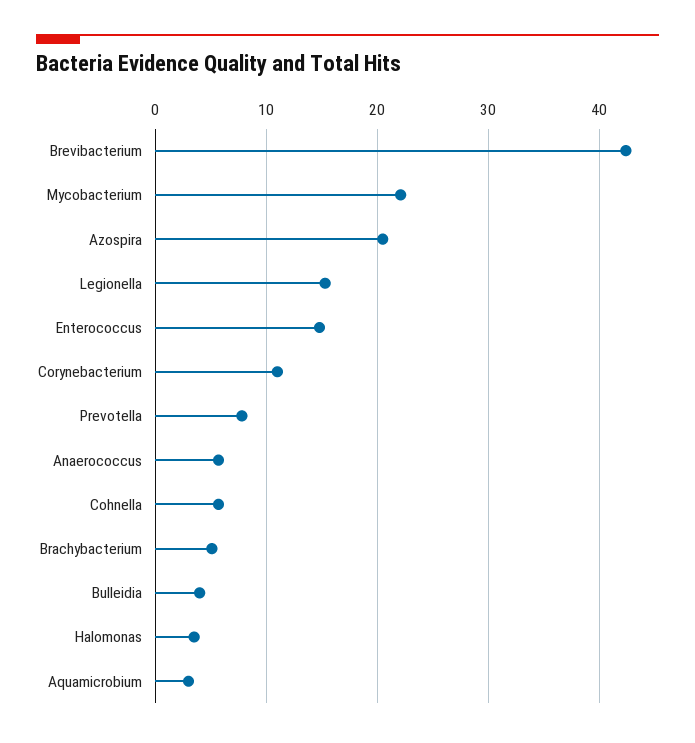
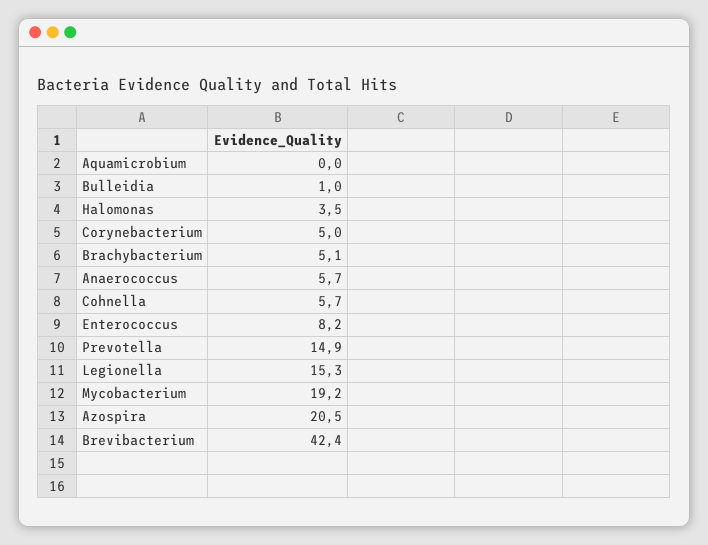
  {
    "Brevibacterium": 42.4,
-   "Mycobacterium": 22,
+   "Mycobacterium": 19.2,
    "Azospira": 20.5,
    "Legionella": 15.3,
-   "Enterococcus": 15,
+   "Enterococcus": 8.2,
-   "Corynebacterium": 11,
+   "Corynebacterium": 5,
-   "Prevotella": 8,
+   "Prevotella": 14.9,
    "Anaerococcus": 5.7,
    "Cohnella": 5.7,
    "Brachybacterium": 5.1,
-   "Bulleidia": 4,
+   "Bulleidia": 1,
    "Halomonas": 3.5,
-   "Aquamicrobium": 3
+   "Aquamicrobium": 0
  }

